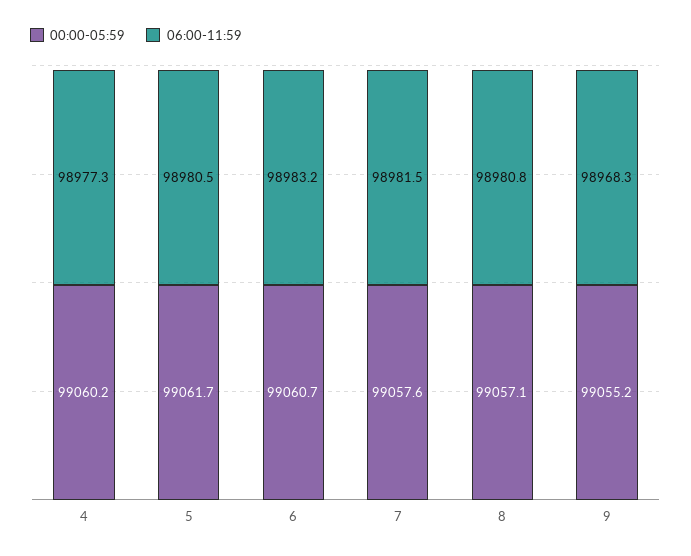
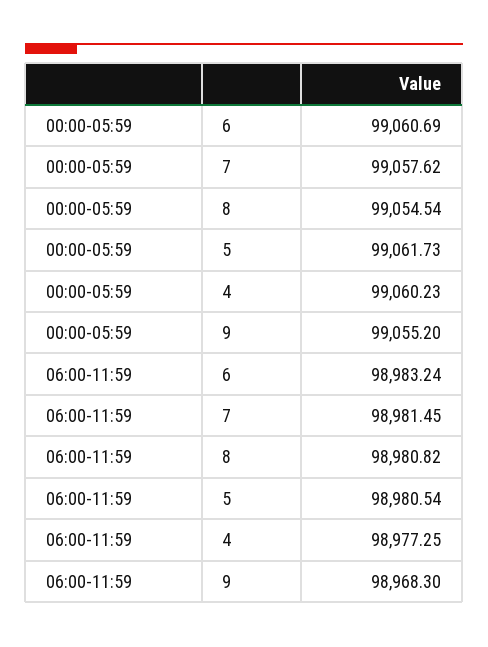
  {
    "00:00-05:59": {
      "4": 99060.23,
      "5": 99061.73,
      "6": 99060.69,
      "7": 99057.62,
-     "8": 99057.1,
+     "8": 99054.54,
      "9": 99055.2
    },
    "06:00-11:59": {
      "4": 98977.25,
      "5": 98980.54,
      "6": 98983.24,
      "7": 98981.45,
      "8": 98980.82,
      "9": 98968.3
    }
  }

